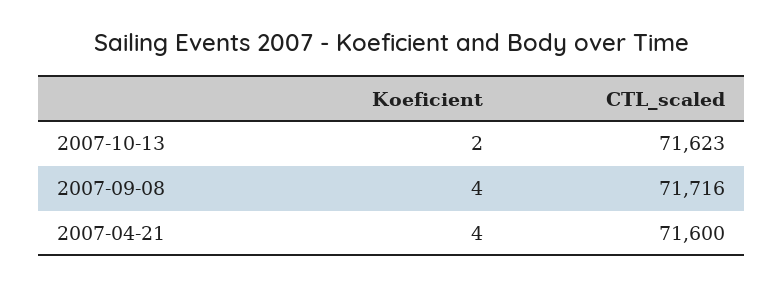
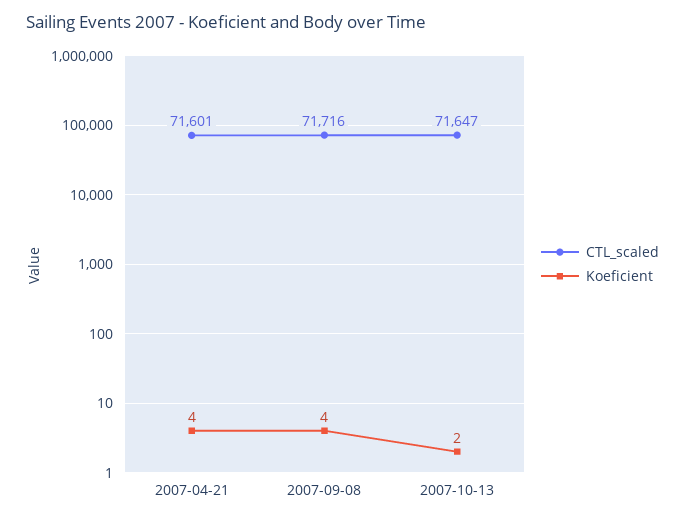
  {
    "Koeficient": {
      "2007-10-13": 2,
      "2007-09-08": 4,
      "2007-04-21": 4
    },
    "CTL_scaled": {
-     "2007-10-13": 71623,
+     "2007-10-13": 71647,
      "2007-09-08": 71716,
-     "2007-04-21": 71600
+     "2007-04-21": 71601
    }
  }

